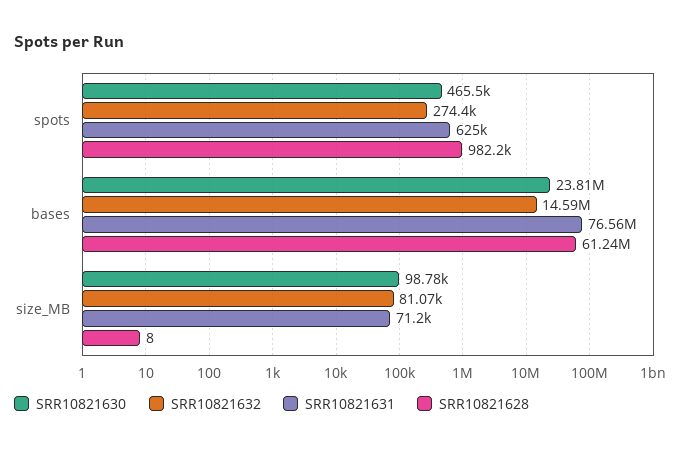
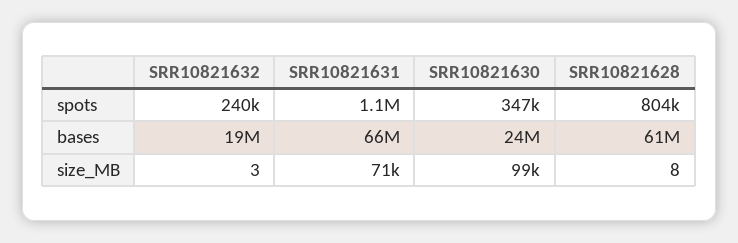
  {
    "SRR10821630": {
-     "spots": 465500,
+     "spots": 347000,
      "bases": 23810000,
      "size_MB": 98780
    },
    "SRR10821632": {
-     "spots": 274400,
+     "spots": 240000,
-     "bases": 14590000,
+     "bases": 19000000,
-     "size_MB": 81070
+     "size_MB": 3
    },
    "SRR10821631": {
-     "spots": 625000,
+     "spots": 1100000,
-     "bases": 76560000,
+     "bases": 66000000,
      "size_MB": 71200
    },
    "SRR10821628": {
-     "spots": 982200,
+     "spots": 804000,
      "bases": 61240000,
      "size_MB": 8
    }
  }

